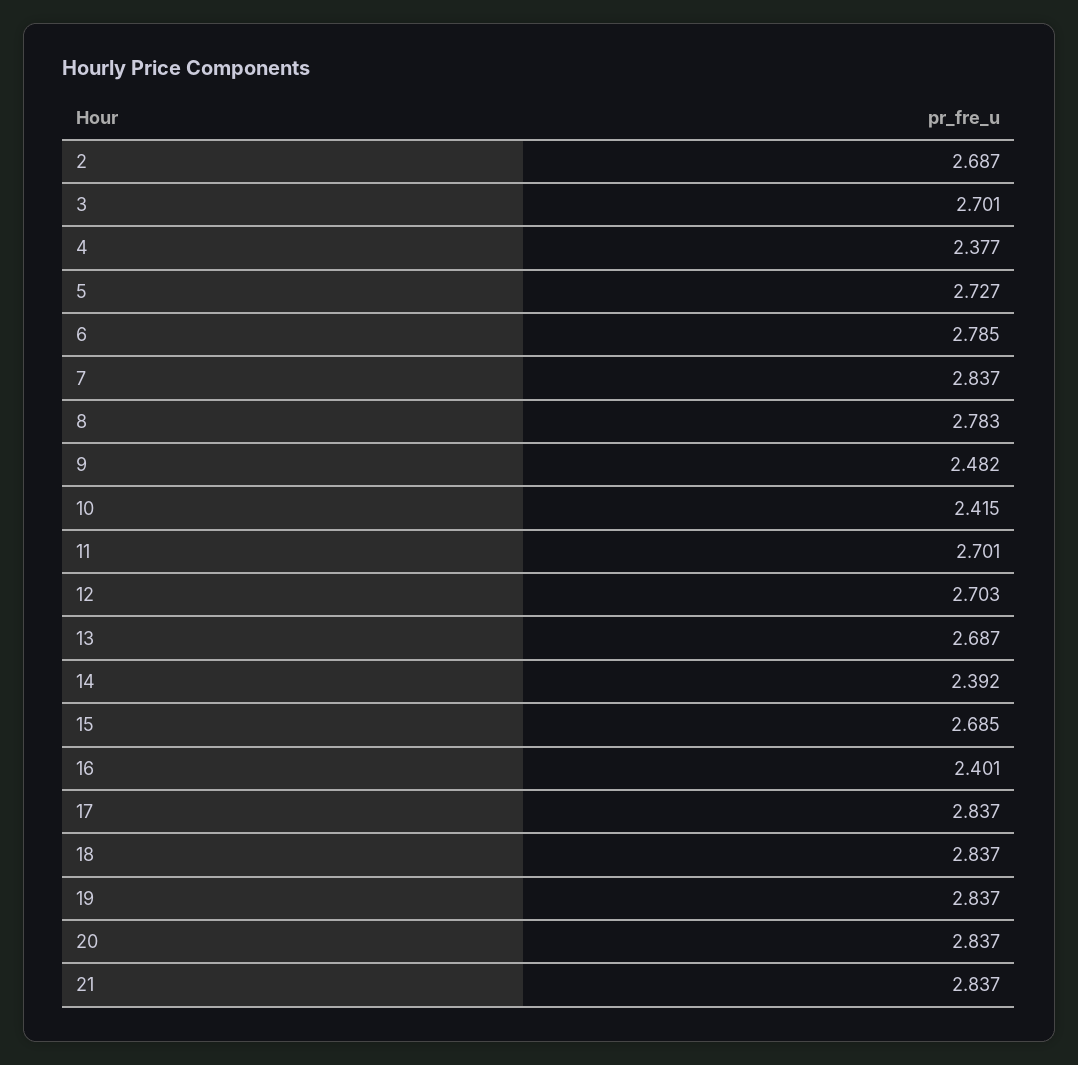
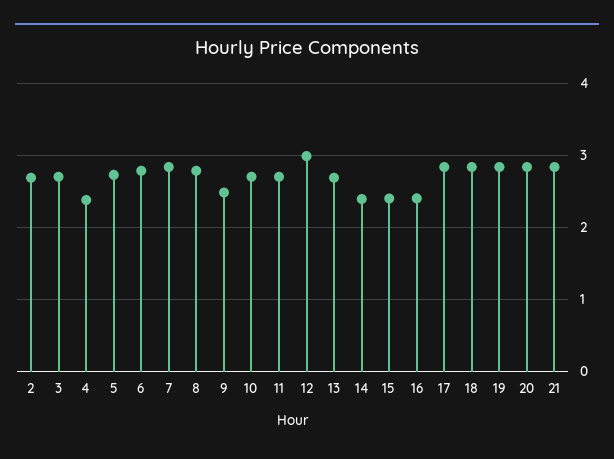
  {
    "2": 2.687,
    "3": 2.701,
    "4": 2.377,
    "5": 2.727,
    "6": 2.785,
    "7": 2.837,
    "8": 2.783,
    "9": 2.482,
-   "10": 2.415,
+   "10": 2.7,
    "11": 2.701,
-   "12": 2.703,
+   "12": 3,
    "13": 2.687,
    "14": 2.392,
-   "15": 2.685,
+   "15": 2.4,
    "16": 2.401,
    "17": 2.837,
    "18": 2.837,
    "19": 2.837,
    "20": 2.837,
    "21": 2.837
  }

